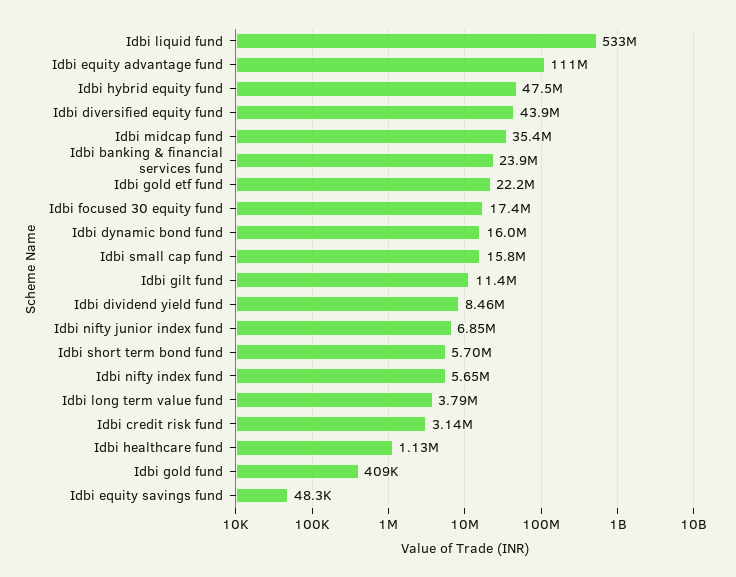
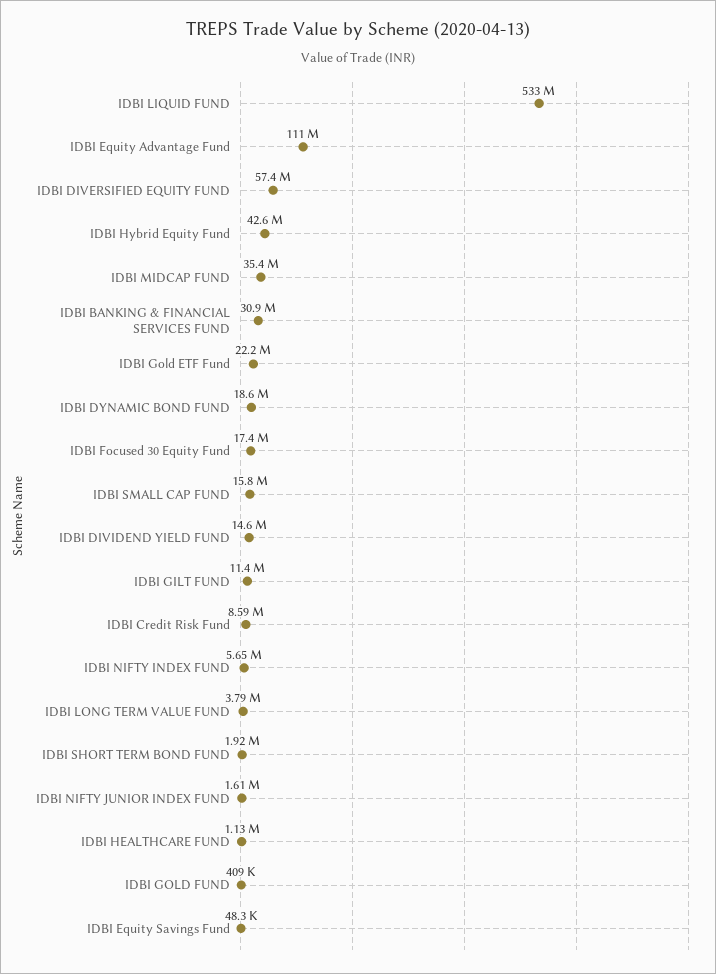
  {
    "Idbi liquid fund": 533000000,
    "Idbi equity advantage fund": 111000000,
-   "Idbi hybrid equity fund": 47500000,
+   "Idbi hybrid equity fund": 42600000,
-   "Idbi diversified equity fund": 43900000,
+   "Idbi diversified equity fund": 57400000,
    "Idbi midcap fund": 35400000,
-   "Idbi banking & financial services fund": 23900000,
+   "Idbi banking & financial services fund": 30900000,
    "Idbi gold etf fund": 22200000,
    "Idbi focused 30 equity fund": 17400000,
-   "Idbi dynamic bond fund": 16000000,
+   "Idbi dynamic bond fund": 18600000,
    "Idbi small cap fund": 15800000,
    "Idbi gilt fund": 11400000,
-   "Idbi dividend yield fund": 8460000,
+   "Idbi dividend yield fund": 14600000,
-   "Idbi nifty junior index fund": 6850000,
+   "Idbi nifty junior index fund": 1610000,
-   "Idbi short term bond fund": 5700000,
+   "Idbi short term bond fund": 1920000,
    "Idbi nifty index fund": 5650000,
    "Idbi long term value fund": 3790000,
-   "Idbi credit risk fund": 3140000,
+   "Idbi credit risk fund": 8590000,
    "Idbi healthcare fund": 1130000,
    "Idbi gold fund": 409000,
    "Idbi equity savings fund": 48300
  }

